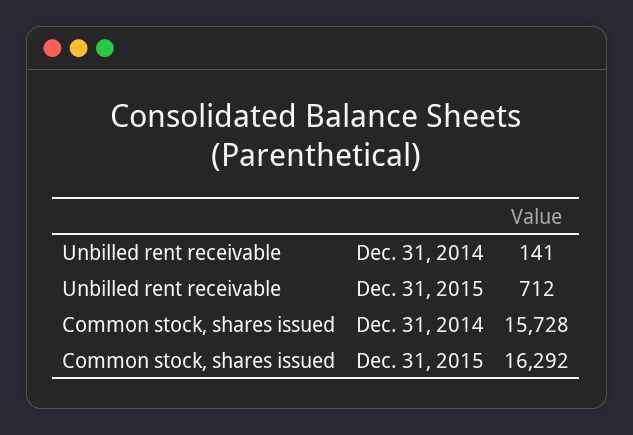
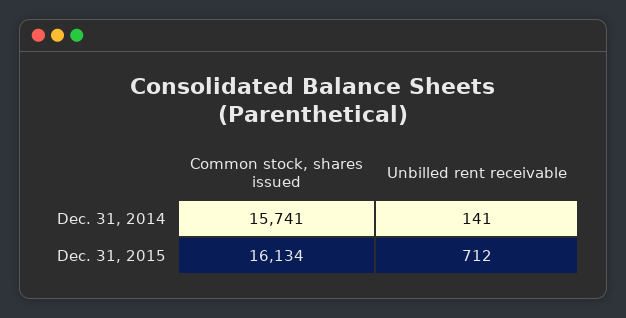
  {
    "Unbilled rent receivable": {
      "Dec. 31, 2014": 141,
      "Dec. 31, 2015": 712
    },
    "Common stock, shares issued": {
-     "Dec. 31, 2014": 15728,
+     "Dec. 31, 2014": 15741,
-     "Dec. 31, 2015": 16292
+     "Dec. 31, 2015": 16134
    }
  }

